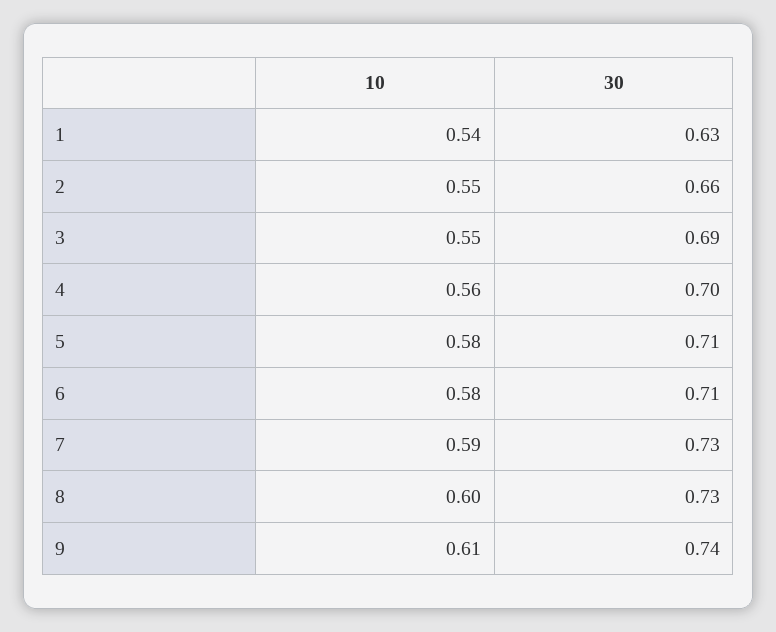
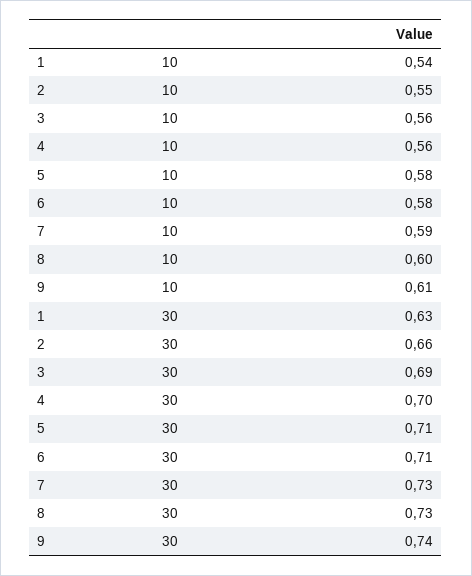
  {
    "10": {
      "1": 0.54,
      "2": 0.55,
-     "3": 0.55,
+     "3": 0.56,
      "4": 0.56,
      "5": 0.58,
      "6": 0.58,
      "7": 0.59,
      "8": 0.6,
      "9": 0.61
    },
    "30": {
      "1": 0.63,
      "2": 0.66,
      "3": 0.69,
      "4": 0.7,
      "5": 0.71,
      "6": 0.71,
      "7": 0.73,
      "8": 0.73,
      "9": 0.74
    }
  }

